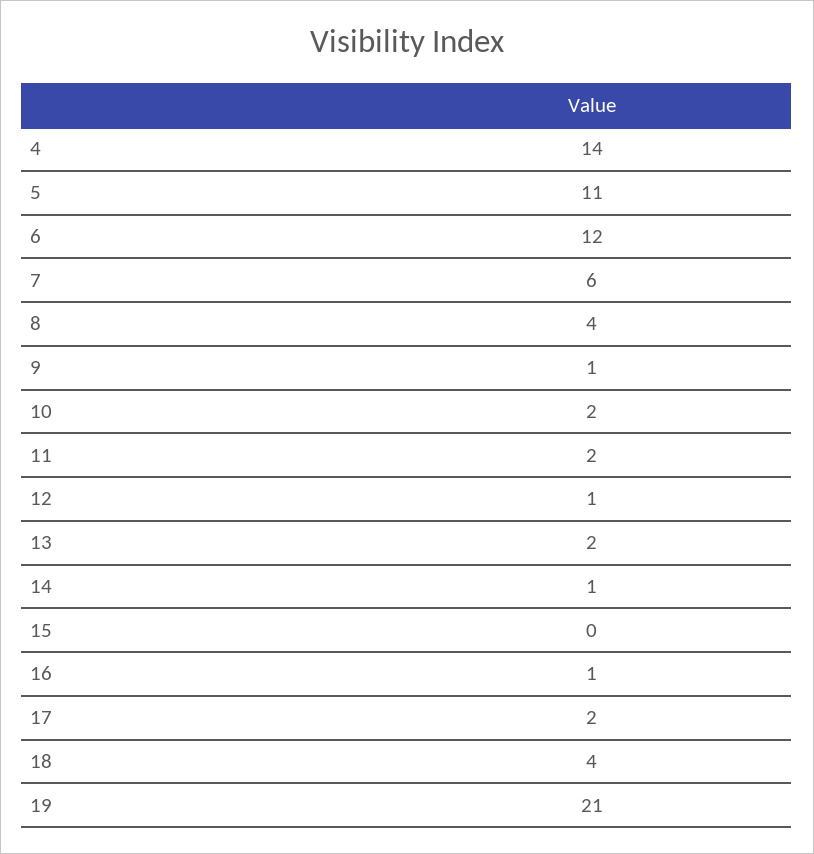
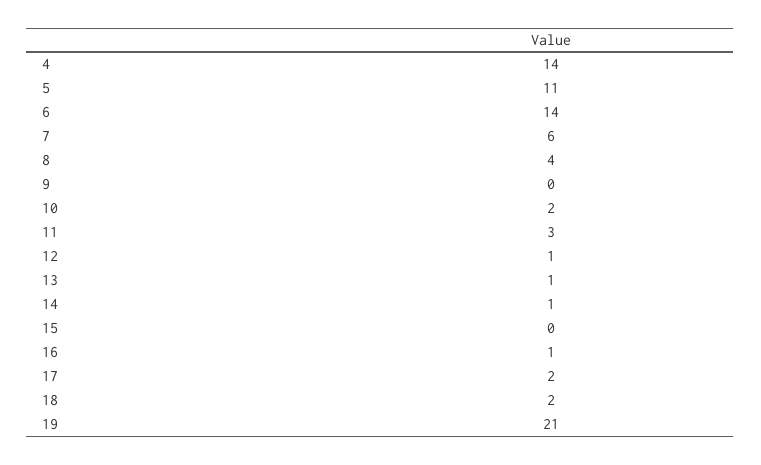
  {
    "4": 14,
    "5": 11,
-   "6": 12,
+   "6": 14,
    "7": 6,
    "8": 4,
-   "9": 1,
+   "9": 0,
    "10": 2,
-   "11": 2,
+   "11": 3,
    "12": 1,
-   "13": 2,
+   "13": 1,
    "14": 1,
    "15": 0,
    "16": 1,
    "17": 2,
-   "18": 4,
+   "18": 2,
    "19": 21
  }

